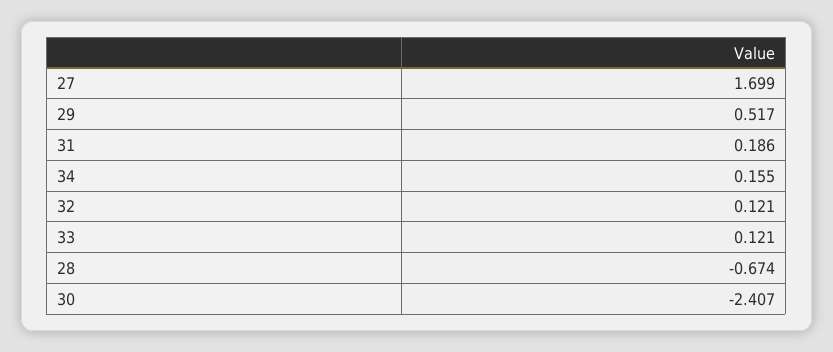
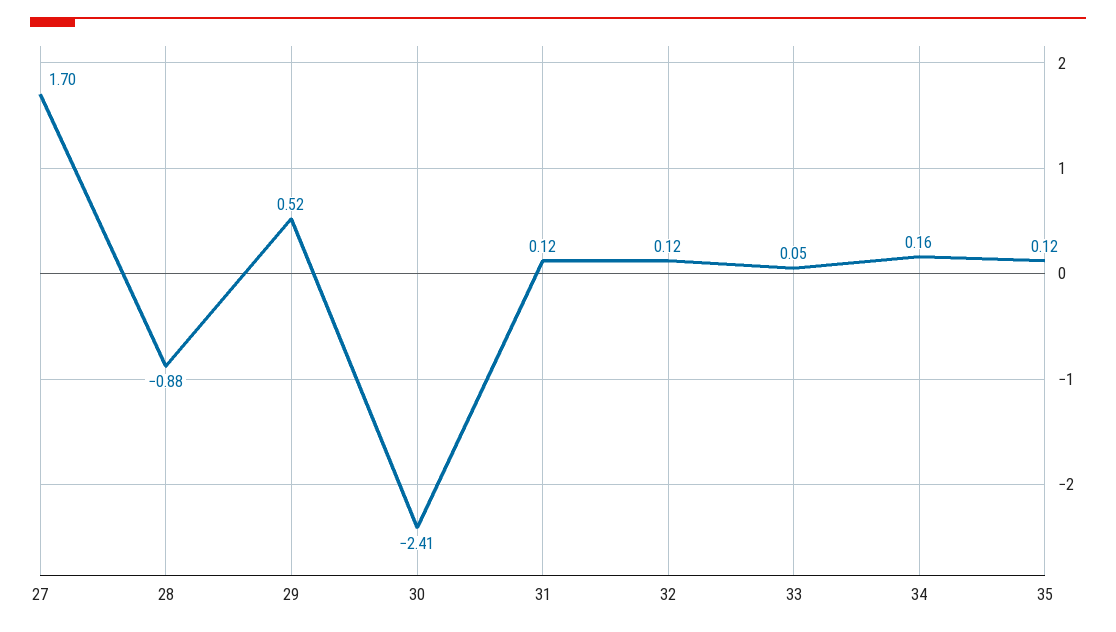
  {
    "27": 1.699,
    "29": 0.517,
-   "31": 0.186,
+   "31": 0.12,
    "34": 0.155,
    "32": 0.121,
-   "33": 0.121,
+   "33": 0.05,
-   "28": -0.674,
+   "28": -0.88,
-   "30": -2.407
+   "30": -2.407,
+   "35": 0.12
  }

